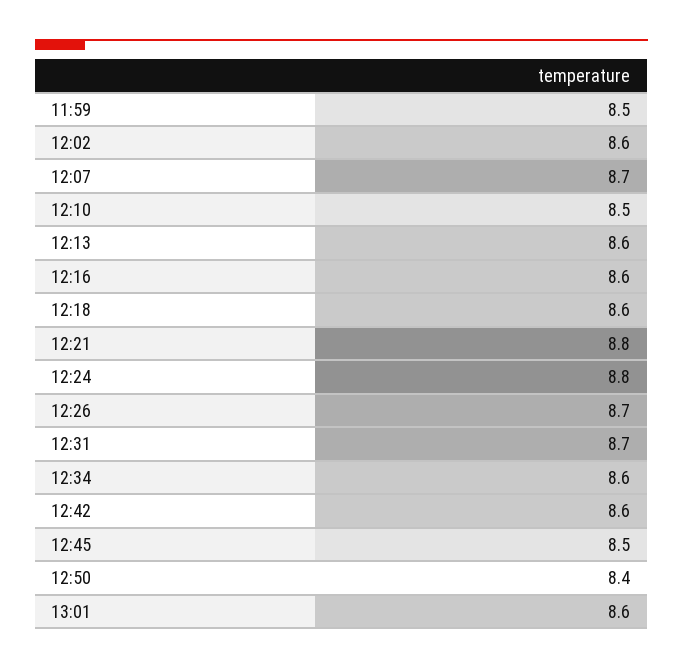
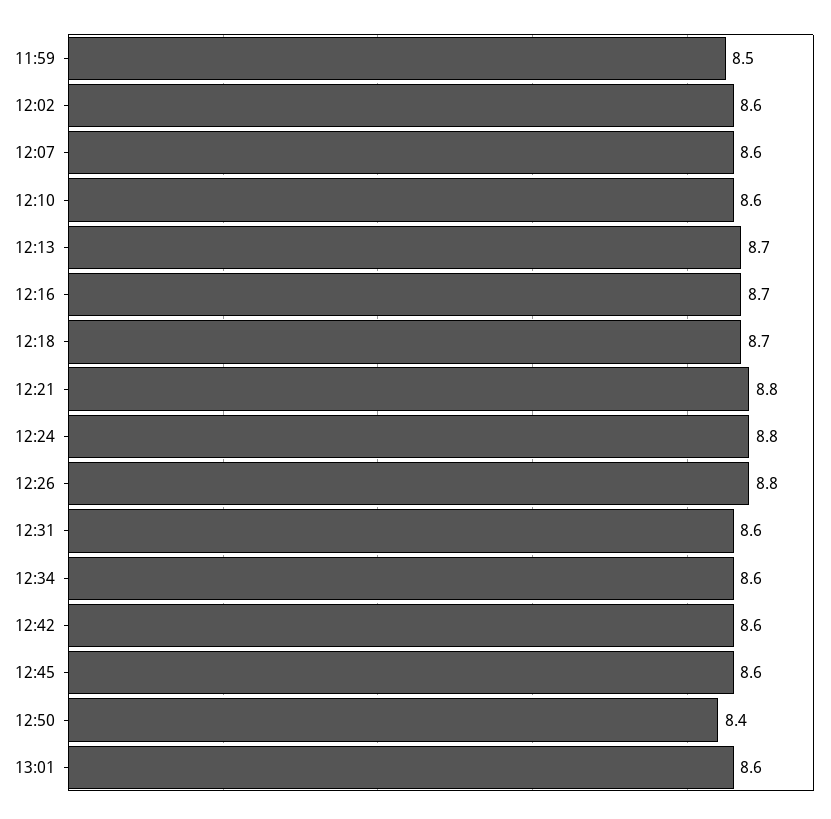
  {
    "11:59": 8.5,
    "12:02": 8.6,
-   "12:07": 8.7,
+   "12:07": 8.6,
-   "12:10": 8.5,
+   "12:10": 8.6,
-   "12:13": 8.6,
+   "12:13": 8.7,
-   "12:16": 8.6,
+   "12:16": 8.7,
-   "12:18": 8.6,
+   "12:18": 8.7,
    "12:21": 8.8,
    "12:24": 8.8,
-   "12:26": 8.7,
+   "12:26": 8.8,
-   "12:31": 8.7,
+   "12:31": 8.6,
    "12:34": 8.6,
    "12:42": 8.6,
-   "12:45": 8.5,
+   "12:45": 8.6,
    "12:50": 8.4,
    "13:01": 8.6
  }

